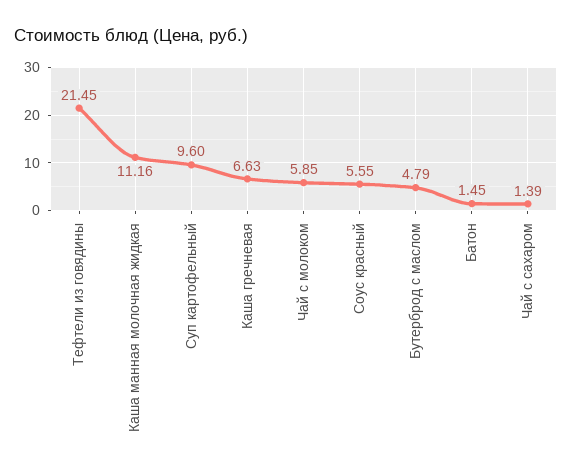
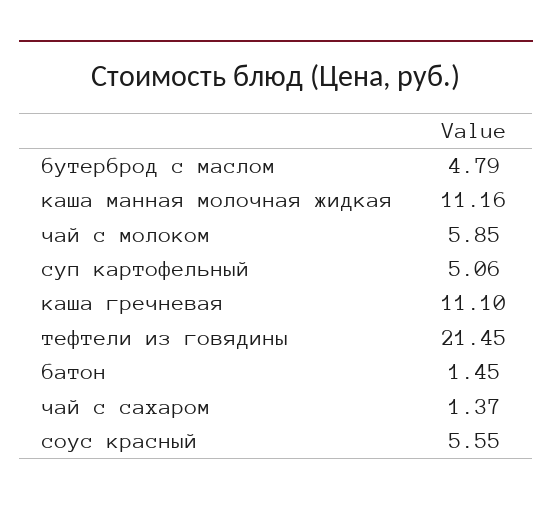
  {
    "Тефтели из говядины": 21.45,
    "Каша манная молочная жидкая": 11.16,
-   "Суп картофельный": 9.6,
+   "Суп картофельный": 5.06,
-   "Каша гречневая": 6.63,
+   "Каша гречневая": 11.1,
    "Чай с молоком": 5.85,
    "Соус красный": 5.55,
    "Бутерброд с маслом": 4.79,
    "Батон": 1.45,
-   "Чай с сахаром": 1.39
+   "Чай с сахаром": 1.37
  }

